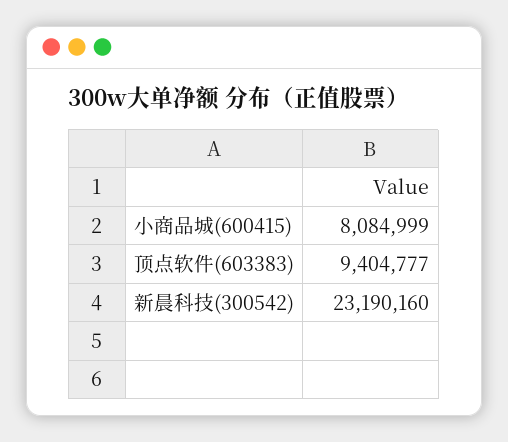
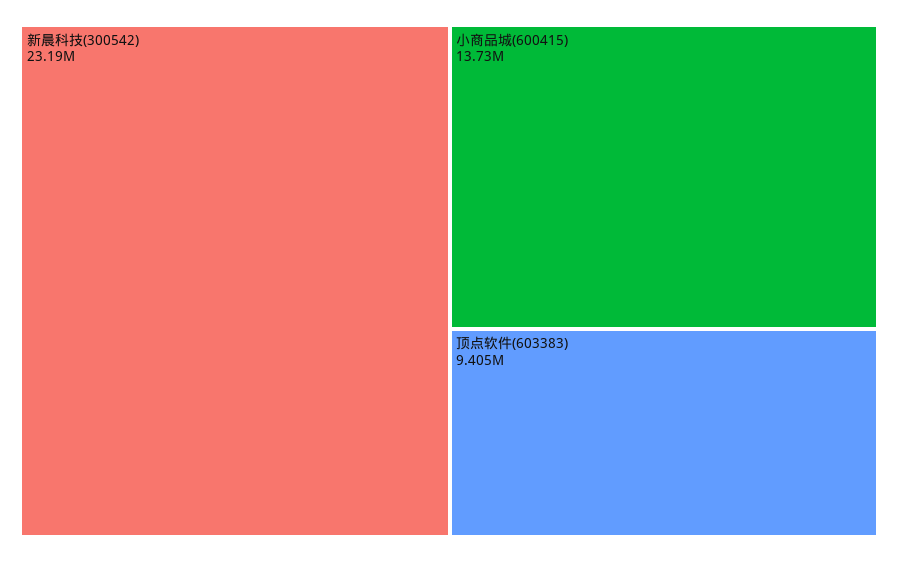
  {
-   "小商品城(600415)": 8084999,
+   "小商品城(600415)": 13730000,
    "顶点软件(603383)": 9404777,
    "新晨科技(300542)": 23190160
  }

